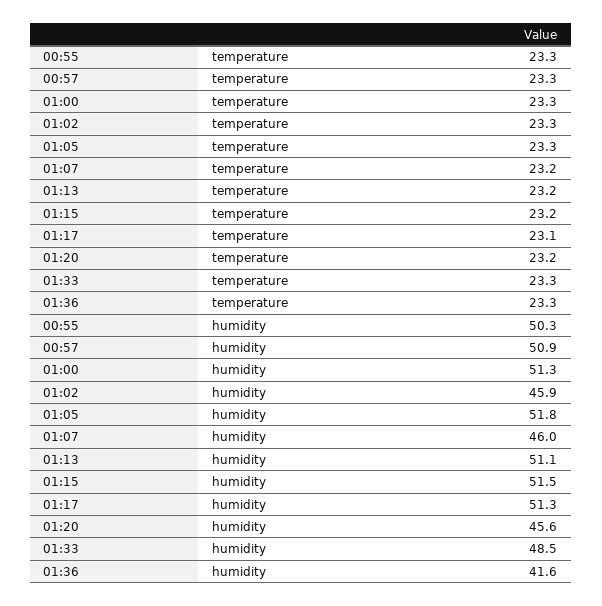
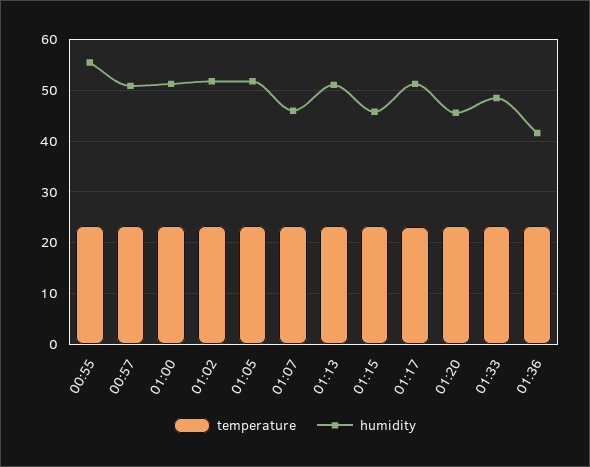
  {
    "temperature": {
      "00:55": 23.3,
      "00:57": 23.3,
      "01:00": 23.3,
      "01:02": 23.3,
      "01:05": 23.3,
      "01:07": 23.2,
      "01:13": 23.2,
      "01:15": 23.2,
      "01:17": 23.1,
      "01:20": 23.2,
      "01:33": 23.3,
      "01:36": 23.3
    },
    "humidity": {
-     "00:55": 50.3,
+     "00:55": 56,
      "00:57": 50.9,
      "01:00": 51.3,
-     "01:02": 45.9,
+     "01:02": 52,
      "01:05": 51.8,
      "01:07": 46,
      "01:13": 51.1,
-     "01:15": 51.5,
+     "01:15": 46,
      "01:17": 51.3,
      "01:20": 45.6,
      "01:33": 48.5,
      "01:36": 41.6
    }
  }

